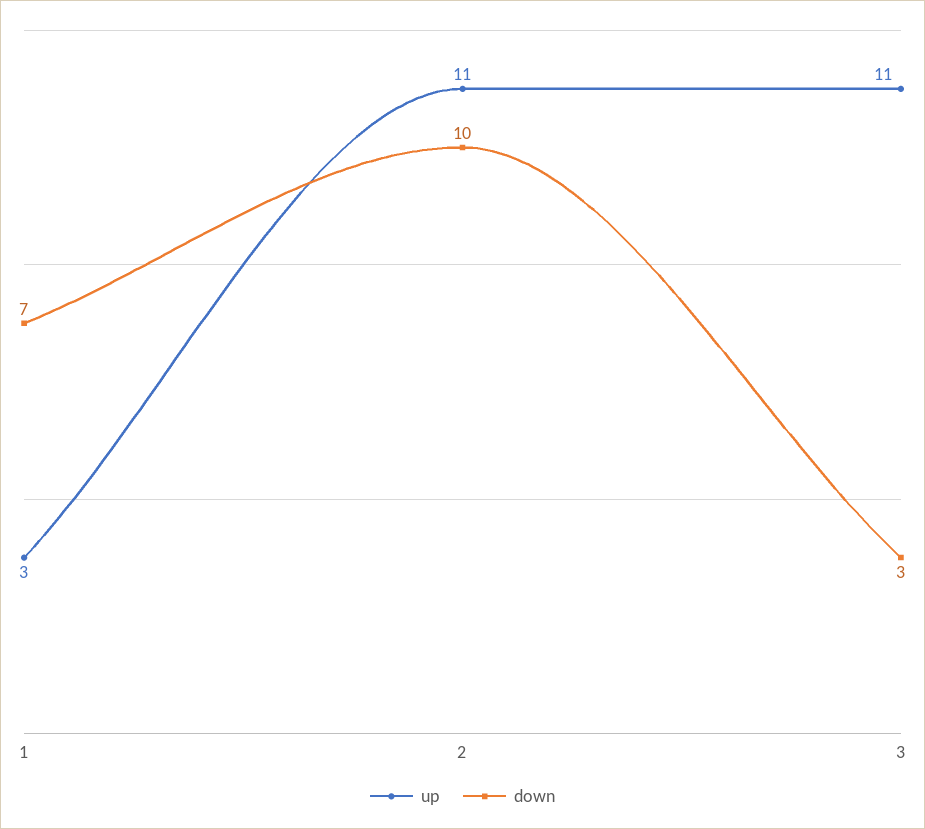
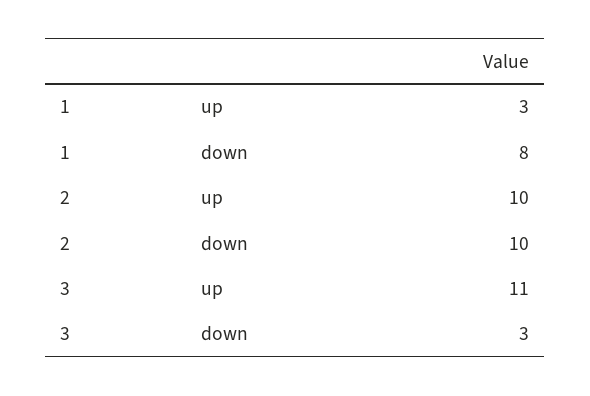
  {
    "up": {
      "1": 3,
-     "2": 11,
+     "2": 10,
      "3": 11
    },
    "down": {
-     "1": 7,
+     "1": 8,
      "2": 10,
      "3": 3
    }
  }

